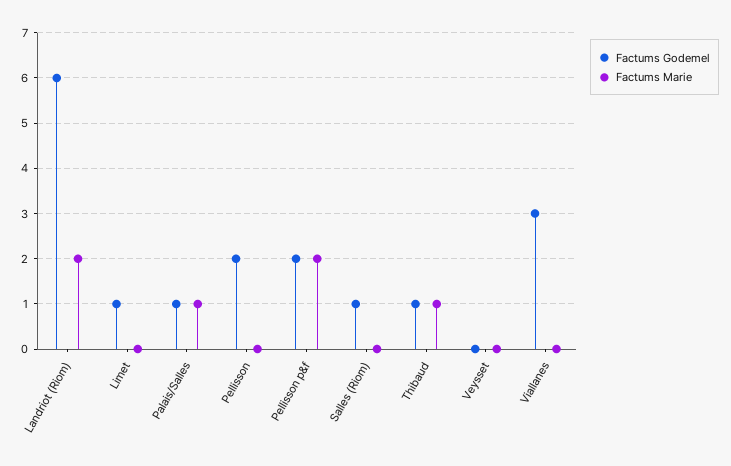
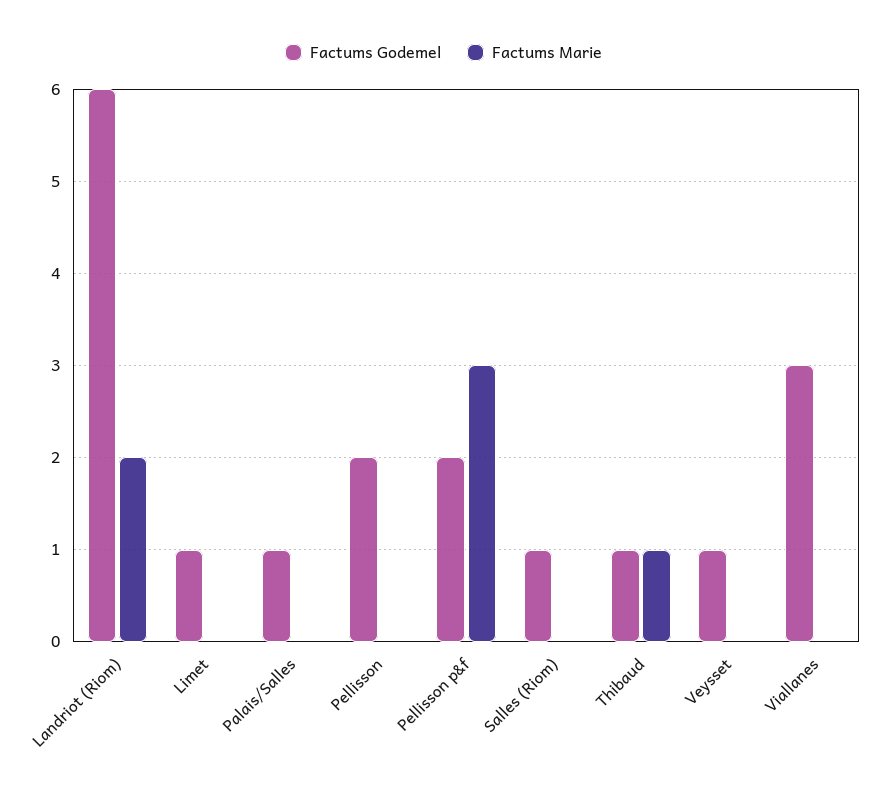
  {
    "Factums Godemel": {
      "Landriot (Riom)": 6,
      "Limet": 1,
      "Palais/Salles": 1,
      "Pellisson": 2,
      "Pellisson p&f": 2,
      "Salles (Riom)": 1,
      "Thibaud": 1,
-     "Veysset": 0,
+     "Veysset": 1,
      "Viallanes": 3
    },
    "Factums Marie": {
      "Landriot (Riom)": 2,
      "Limet": 0,
-     "Palais/Salles": 1,
+     "Palais/Salles": 0,
      "Pellisson": 0,
-     "Pellisson p&f": 2,
+     "Pellisson p&f": 3,
      "Salles (Riom)": 0,
      "Thibaud": 1,
      "Veysset": 0,
      "Viallanes": 0
    }
  }

